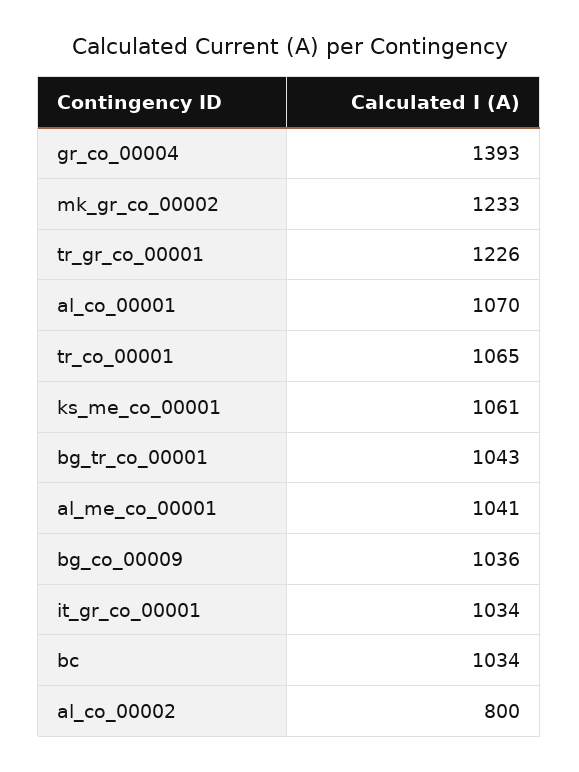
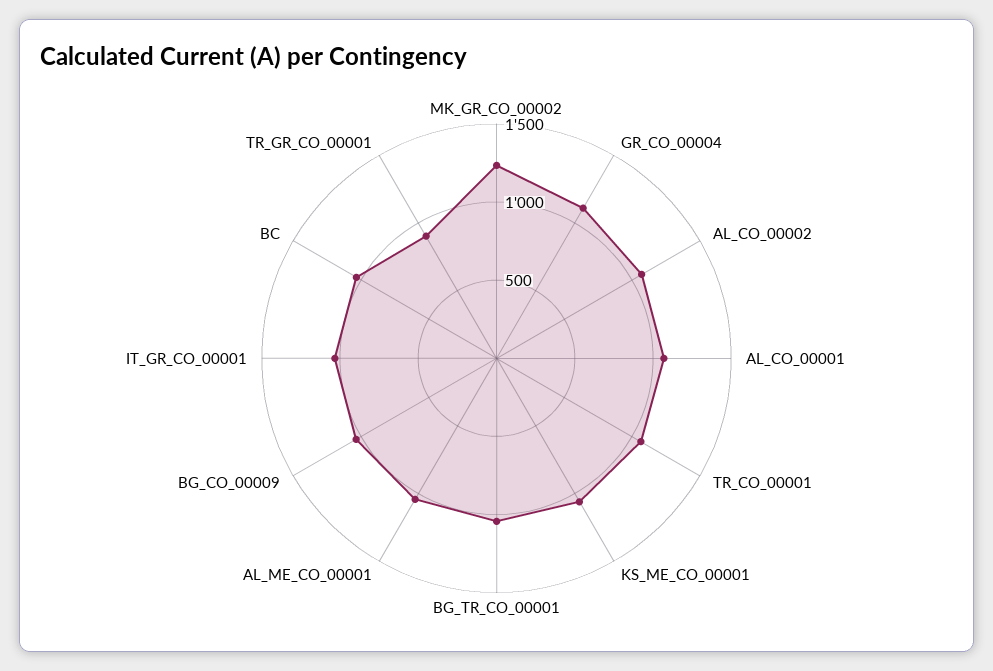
  {
-   "gr_co_00004": 1393,
+   "gr_co_00004": 1100,
    "mk_gr_co_00002": 1233,
-   "tr_gr_co_00001": 1226,
+   "tr_gr_co_00001": 900,
    "al_co_00001": 1070,
    "tr_co_00001": 1065,
    "ks_me_co_00001": 1061,
    "bg_tr_co_00001": 1043,
    "al_me_co_00001": 1041,
    "bg_co_00009": 1036,
    "it_gr_co_00001": 1034,
    "bc": 1034,
-   "al_co_00002": 800
+   "al_co_00002": 1100
  }

